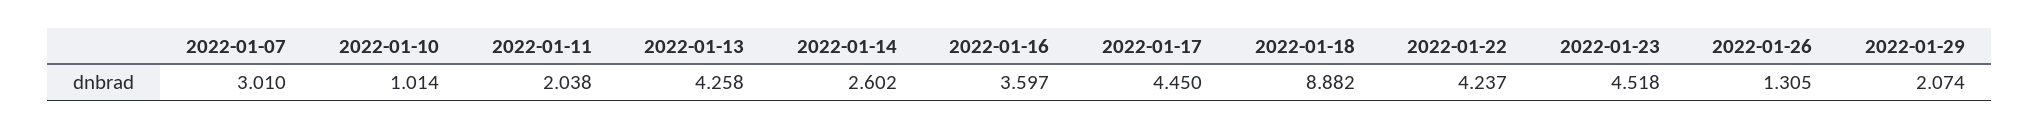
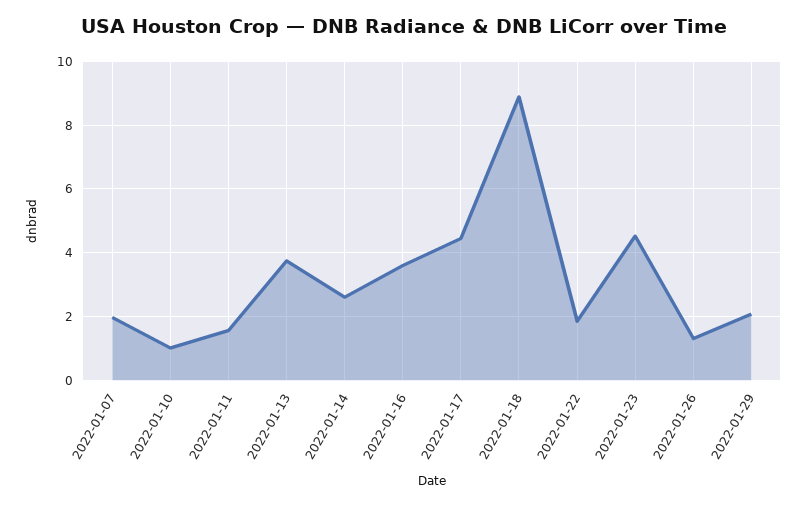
  {
-   "2022-01-07": 3.01,
+   "2022-01-07": 2,
    "2022-01-10": 1.014,
-   "2022-01-11": 2.038,
+   "2022-01-11": 1.6,
-   "2022-01-13": 4.258,
+   "2022-01-13": 3.8,
    "2022-01-14": 2.602,
    "2022-01-16": 3.597,
    "2022-01-17": 4.45,
    "2022-01-18": 8.882,
-   "2022-01-22": 4.237,
+   "2022-01-22": 1.8,
    "2022-01-23": 4.518,
    "2022-01-26": 1.305,
    "2022-01-29": 2.074
  }

